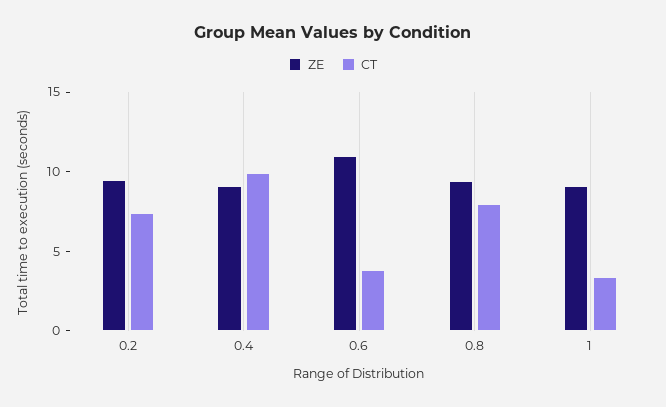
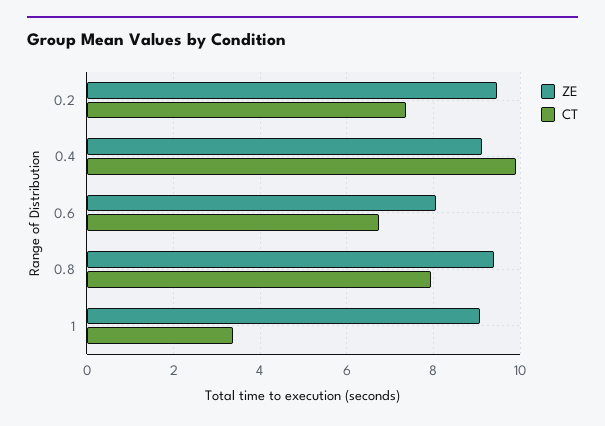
  {
    "ZE": {
      "0.2": 9.4,
      "0.4": 9.2,
-     "0.6": 11,
+     "0.6": 8,
      "0.8": 9.4,
      "1": 9
    },
    "CT": {
      "0.2": 7.4,
      "0.4": 10,
-     "0.6": 4,
+     "0.6": 6.8,
      "0.8": 8,
      "1": 3.4
    }
  }

